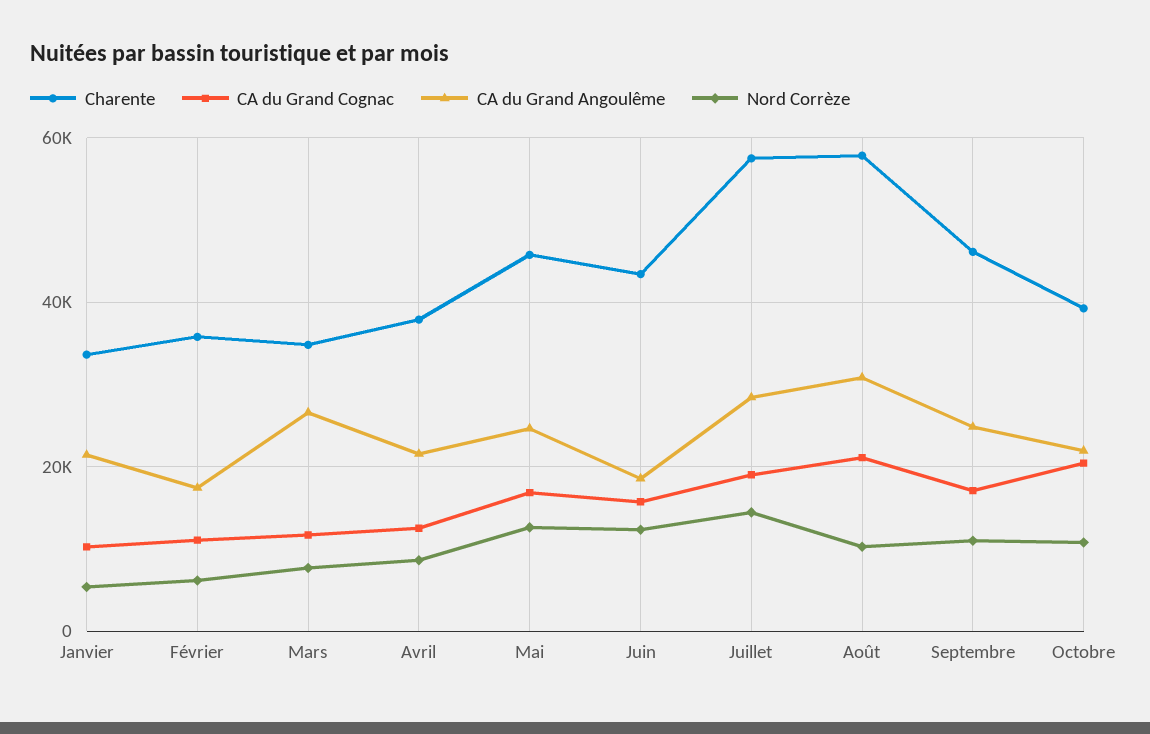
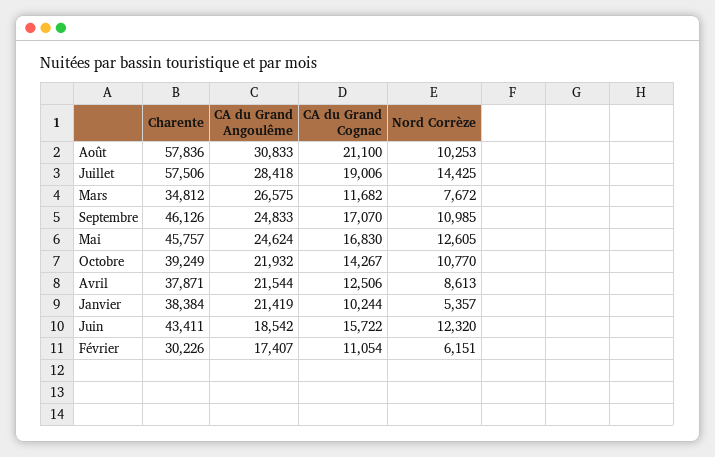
  {
    "Charente": {
-     "Janvier": 34000,
+     "Janvier": 38384,
-     "Février": 36000,
+     "Février": 30226,
      "Mars": 34812,
      "Avril": 37871,
      "Mai": 45757,
      "Juin": 43411,
      "Juillet": 57506,
      "Août": 57836,
      "Septembre": 46126,
      "Octobre": 39249
    },
    "CA du Grand Cognac": {
      "Janvier": 10244,
      "Février": 11054,
      "Mars": 11682,
      "Avril": 12506,
      "Mai": 16830,
      "Juin": 15722,
      "Juillet": 19006,
      "Août": 21100,
      "Septembre": 17070,
-     "Octobre": 20000
+     "Octobre": 14267
    },
    "CA du Grand Angoulême": {
      "Janvier": 21419,
      "Février": 17407,
      "Mars": 26575,
      "Avril": 21544,
      "Mai": 24624,
      "Juin": 18542,
      "Juillet": 28418,
      "Août": 30833,
      "Septembre": 24833,
      "Octobre": 21932
    },
    "Nord Corrèze": {
      "Janvier": 5357,
      "Février": 6151,
      "Mars": 7672,
      "Avril": 8613,
      "Mai": 12605,
      "Juin": 12320,
      "Juillet": 14425,
      "Août": 10253,
      "Septembre": 10985,
      "Octobre": 10770
    }
  }

